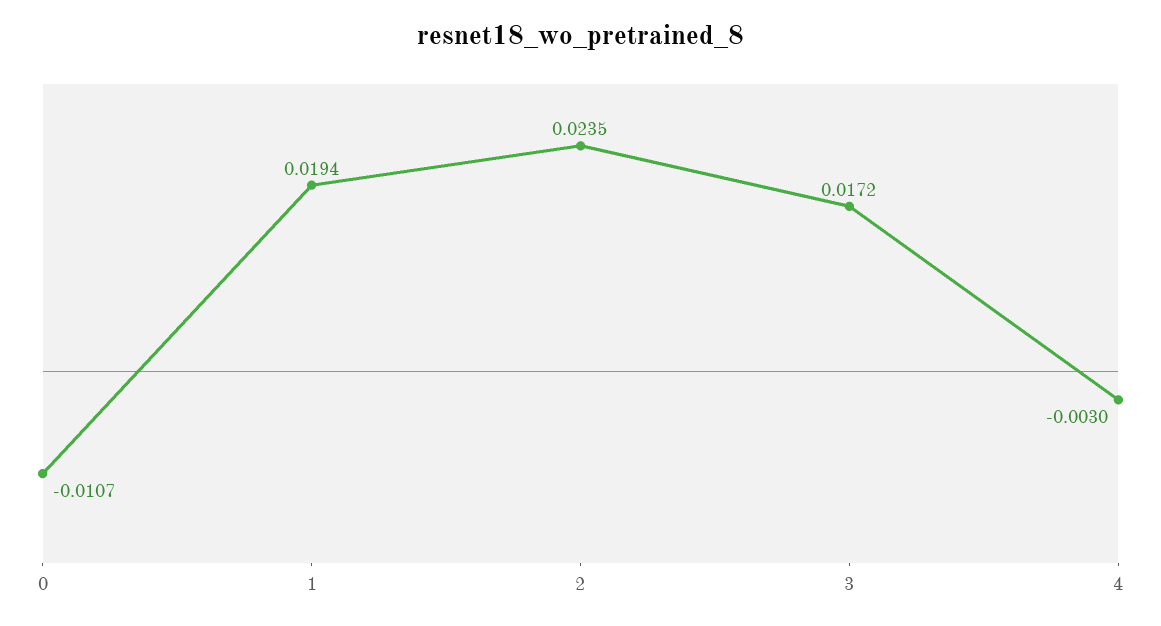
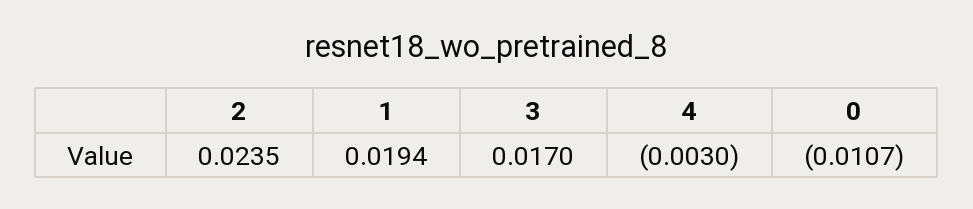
  {
    "0": -0.0107,
    "1": 0.0194,
    "2": 0.0235,
-   "3": 0.0172,
+   "3": 0.017,
    "4": -0.003
  }

